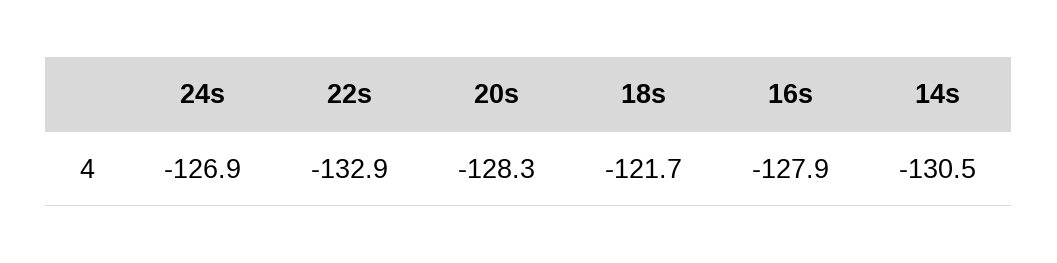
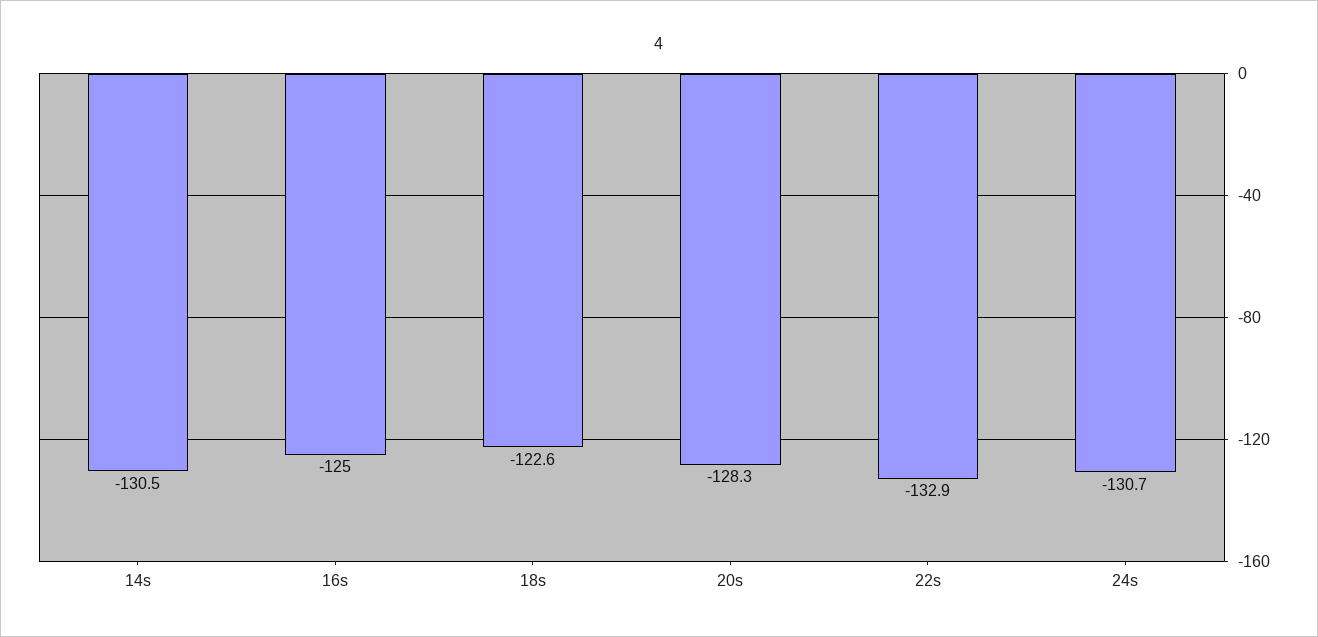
  {
-   "24s": -126.9,
+   "24s": -130.7,
    "22s": -132.9,
    "20s": -128.3,
-   "18s": -121.7,
+   "18s": -122.6,
-   "16s": -127.9,
+   "16s": -125,
    "14s": -130.5
  }

